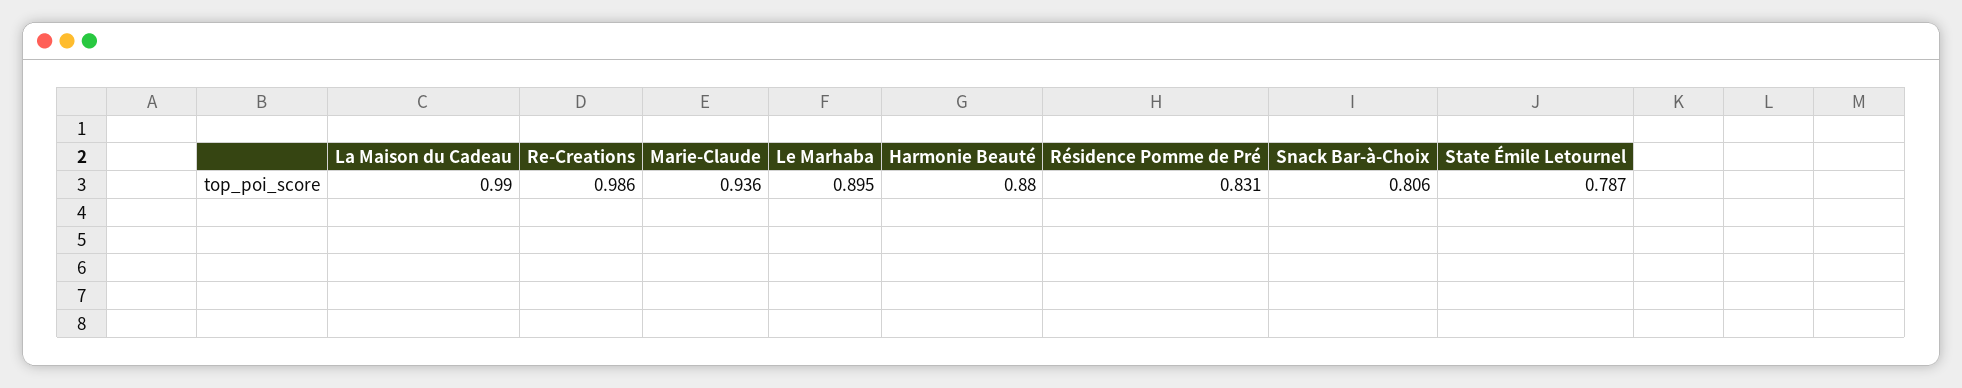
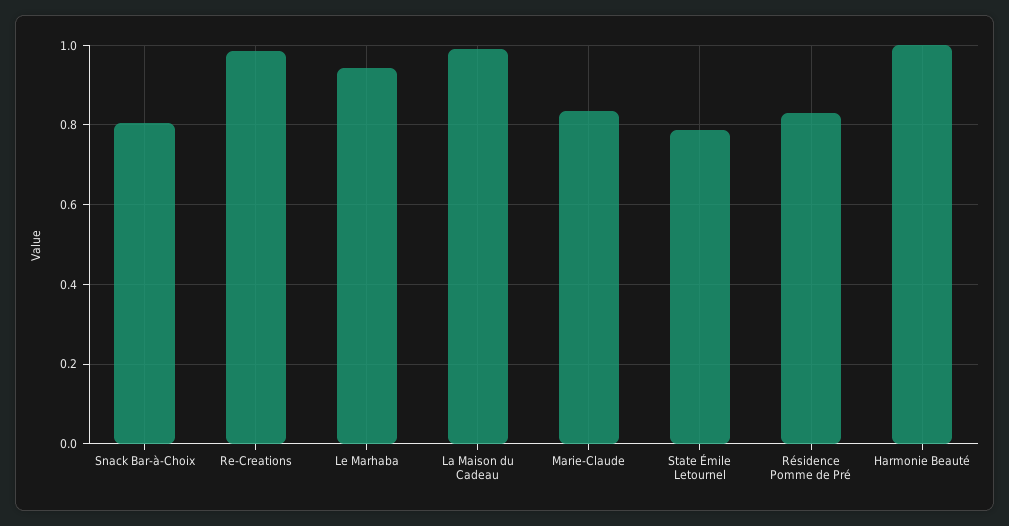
  {
    "La Maison du Cadeau": 0.99,
    "Re-Creations": 0.986,
-   "Marie-Claude": 0.936,
+   "Marie-Claude": 0.84,
-   "Le Marhaba": 0.895,
+   "Le Marhaba": 0.94,
-   "Harmonie Beauté": 0.88,
+   "Harmonie Beauté": 1,
    "Résidence Pomme de Pré": 0.831,
    "Snack Bar-à-Choix": 0.806,
    "State Émile Letournel": 0.787
  }

